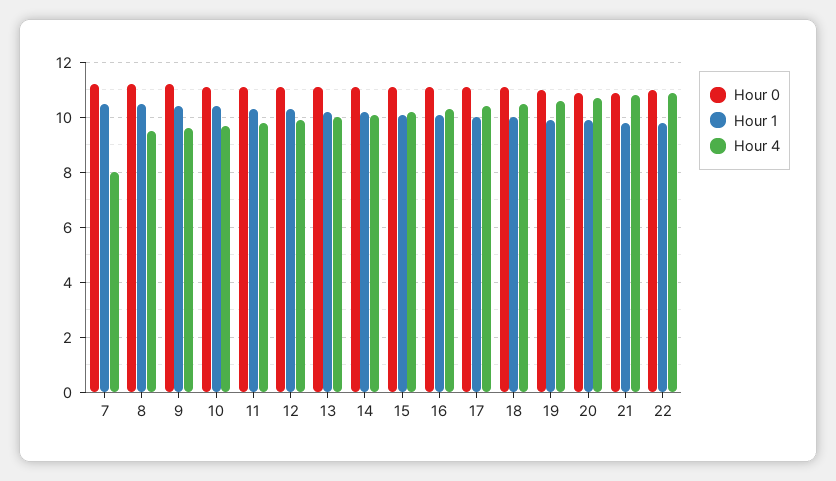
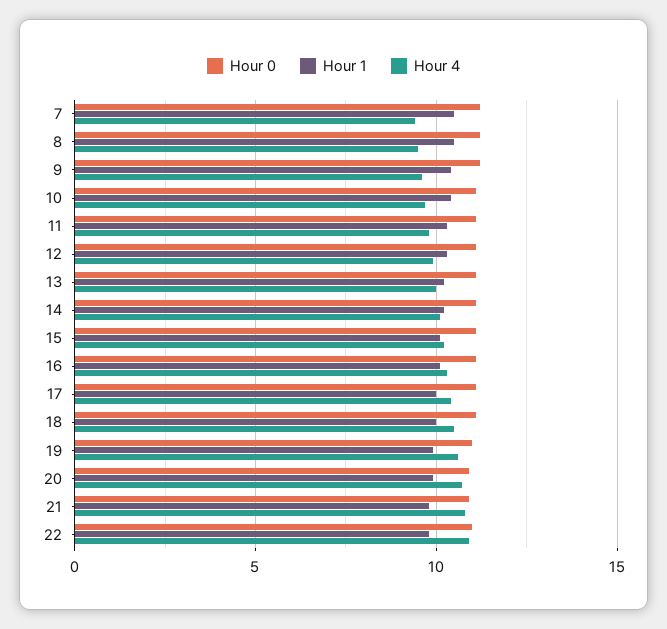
  {
    "Hour 0": {
      "7": 11,
      "8": 11,
      "9": 11,
      "10": 11,
      "11": 11,
      "12": 11,
      "13": 11,
      "14": 11,
      "15": 11,
      "16": 11,
      "17": 11,
      "18": 11,
      "19": 11,
      "20": 11,
      "21": 11,
      "22": 11
    },
    "Hour 1": {
      "7": 10.5,
      "8": 10.5,
      "9": 10.5,
      "10": 10.5,
      "11": 10.5,
      "12": 10.5,
      "13": 10,
      "14": 10,
      "15": 10,
      "16": 10,
      "17": 10,
      "18": 10,
      "19": 10,
      "20": 10,
      "21": 10,
      "22": 10
    },
    "Hour 4": {
-     "7": 8,
+     "7": 9.5,
      "8": 9.5,
      "9": 9.5,
      "10": 9.5,
      "11": 10,
      "12": 10,
      "13": 10,
      "14": 10,
      "15": 10,
      "16": 10.5,
      "17": 10.5,
      "18": 10.5,
      "19": 10.5,
      "20": 10.5,
      "21": 11,
      "22": 11
    }
  }

